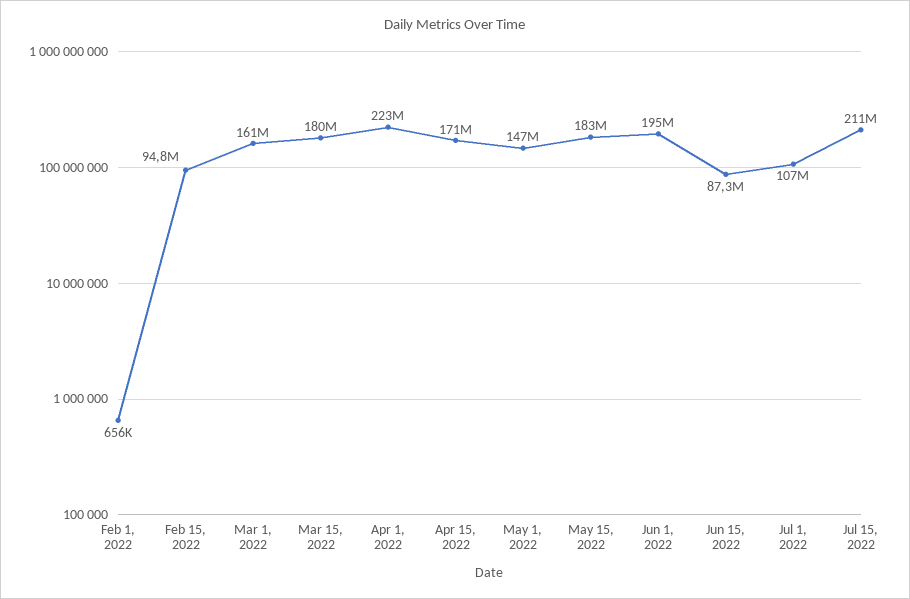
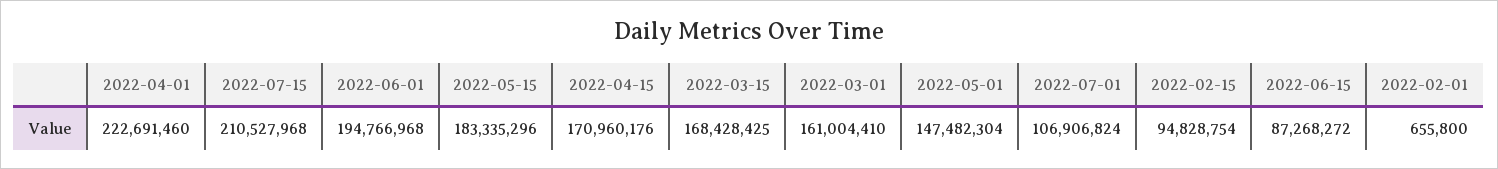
  {
    "Feb 1, 2022": 655800,
    "Feb 15, 2022": 94828754,
    "Mar 1, 2022": 161004410,
-   "Mar 15, 2022": 180000000,
+   "Mar 15, 2022": 168428425,
    "Apr 1, 2022": 222691460,
    "Apr 15, 2022": 170960176,
    "May 1, 2022": 147482304,
    "May 15, 2022": 183335296,
    "Jun 1, 2022": 194766968,
    "Jun 15, 2022": 87268272,
    "Jul 1, 2022": 106906824,
    "Jul 15, 2022": 210527968
  }

